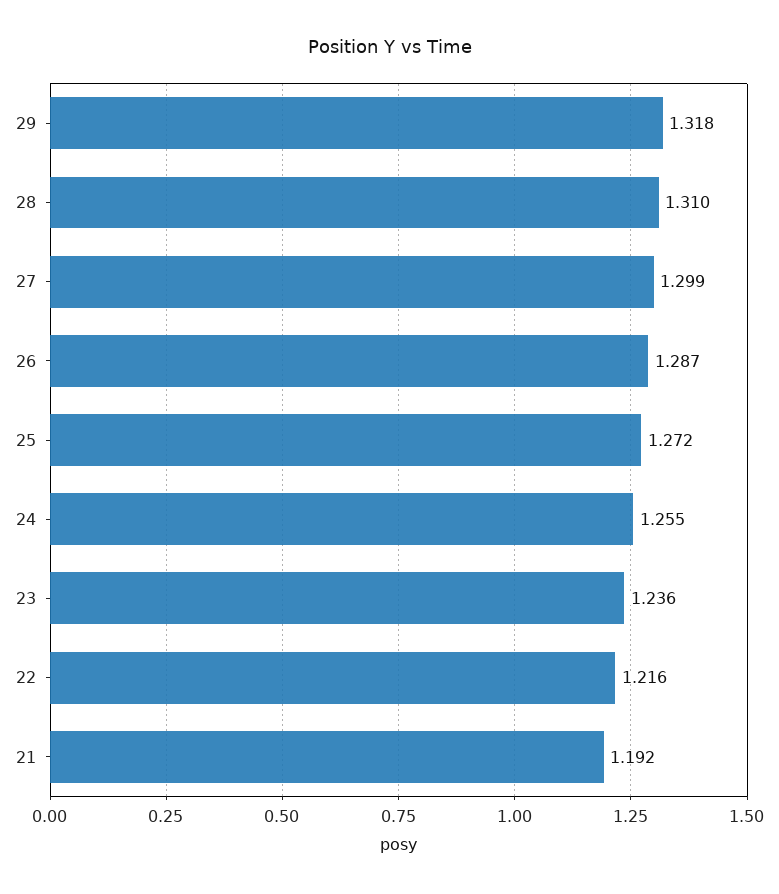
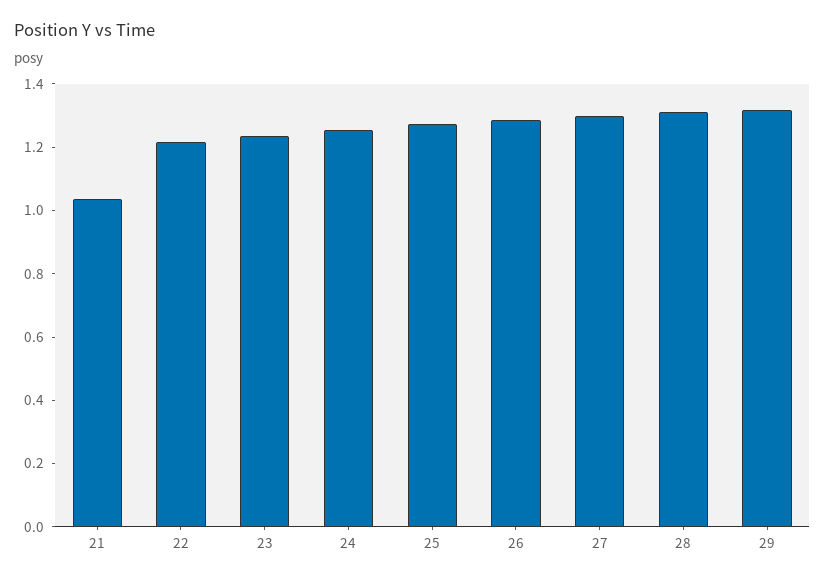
  {
    "29": 1.318,
    "28": 1.31,
    "27": 1.299,
    "26": 1.287,
    "25": 1.272,
    "24": 1.255,
    "23": 1.236,
    "22": 1.216,
-   "21": 1.192
+   "21": 1.05
  }

